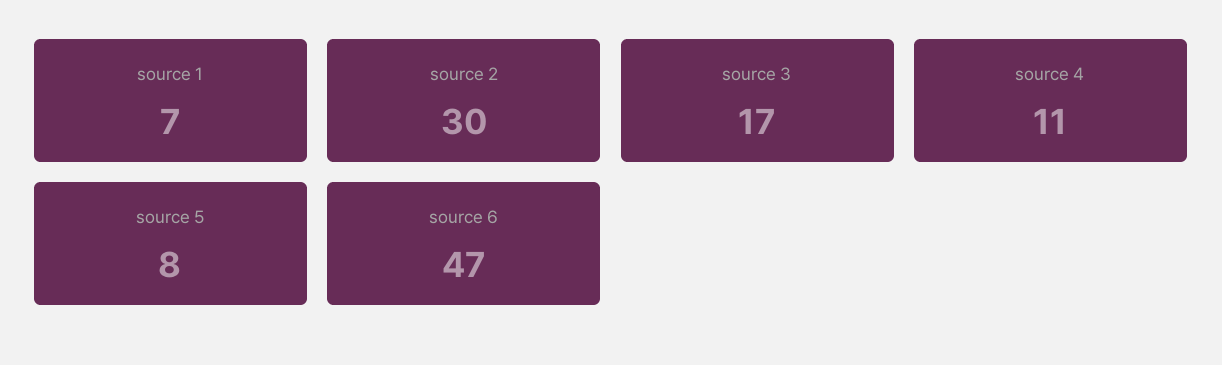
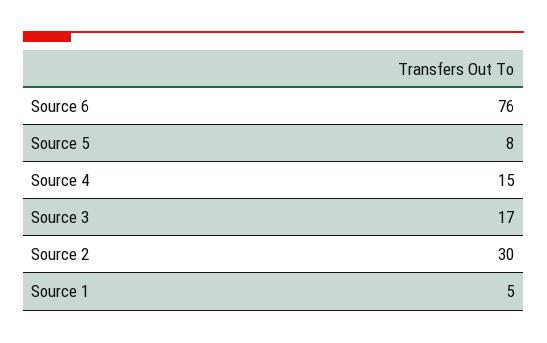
  {
-   "source 1": 7,
+   "source 1": 5,
    "source 2": 30,
    "source 3": 17,
-   "source 4": 11,
+   "source 4": 15,
    "source 5": 8,
-   "source 6": 47
+   "source 6": 76
  }

